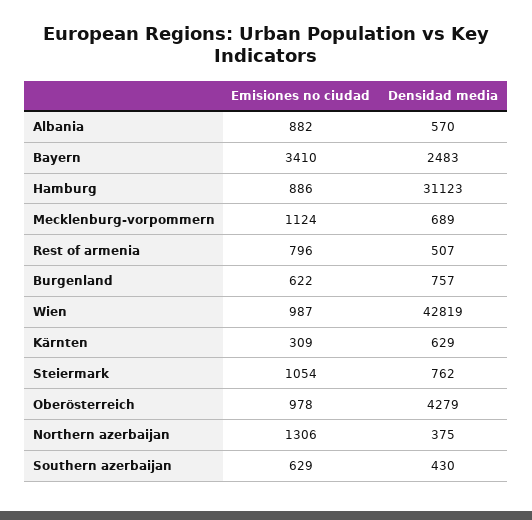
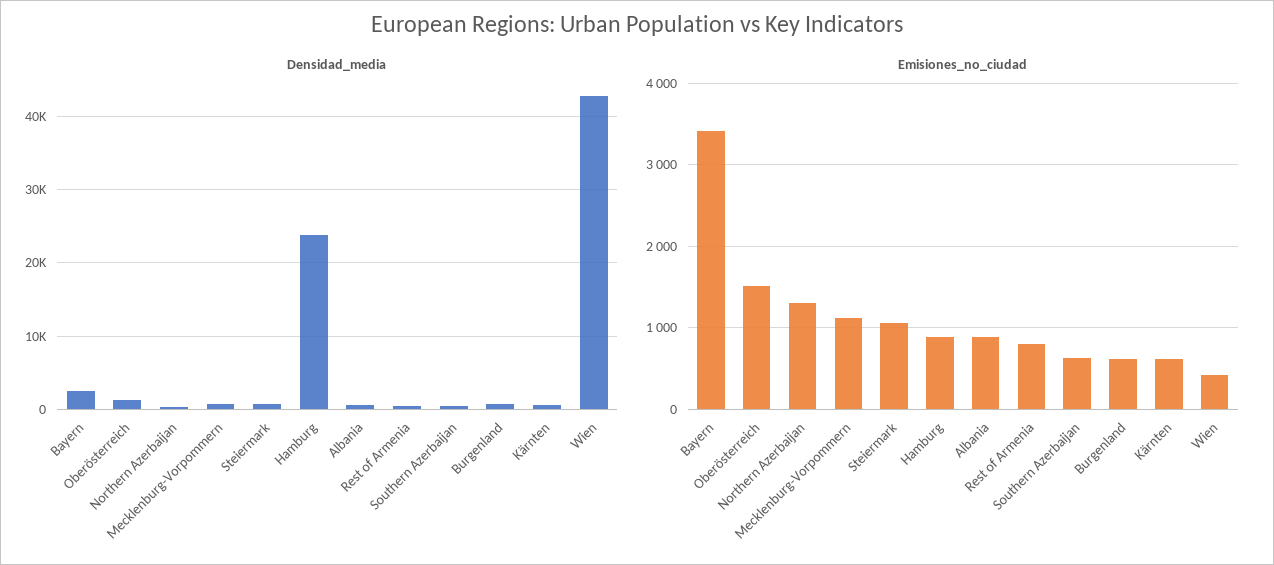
  {
    "Emisiones no ciudad": {
      "Albania": 882,
      "Bayern": 3410,
      "Hamburg": 886,
      "Mecklenburg-vorpommern": 1124,
      "Rest of armenia": 796,
      "Burgenland": 622,
-     "Wien": 987,
+     "Wien": 400,
-     "Kärnten": 309,
+     "Kärnten": 600,
      "Steiermark": 1054,
-     "Oberösterreich": 978,
+     "Oberösterreich": 1500,
      "Northern azerbaijan": 1306,
      "Southern azerbaijan": 629
    },
    "Densidad media": {
      "Albania": 570,
      "Bayern": 2483,
-     "Hamburg": 31123,
+     "Hamburg": 24000,
      "Mecklenburg-vorpommern": 689,
      "Rest of armenia": 507,
      "Burgenland": 757,
      "Wien": 42819,
      "Kärnten": 629,
      "Steiermark": 762,
-     "Oberösterreich": 4279,
+     "Oberösterreich": 1000,
      "Northern azerbaijan": 375,
      "Southern azerbaijan": 430
    }
  }

